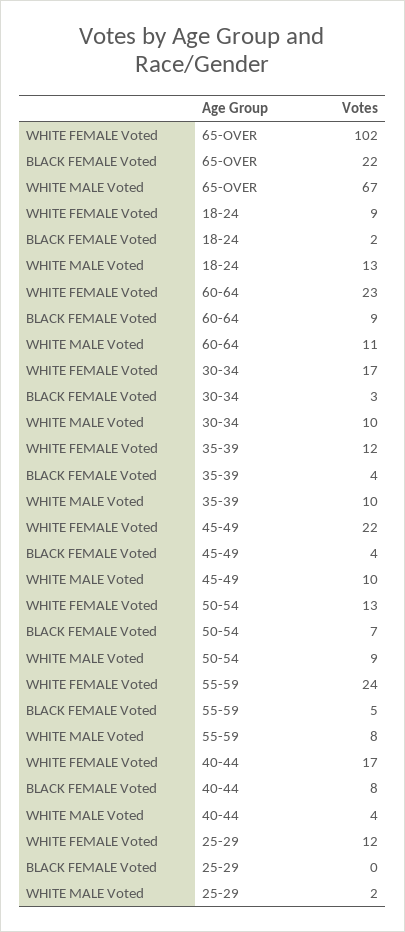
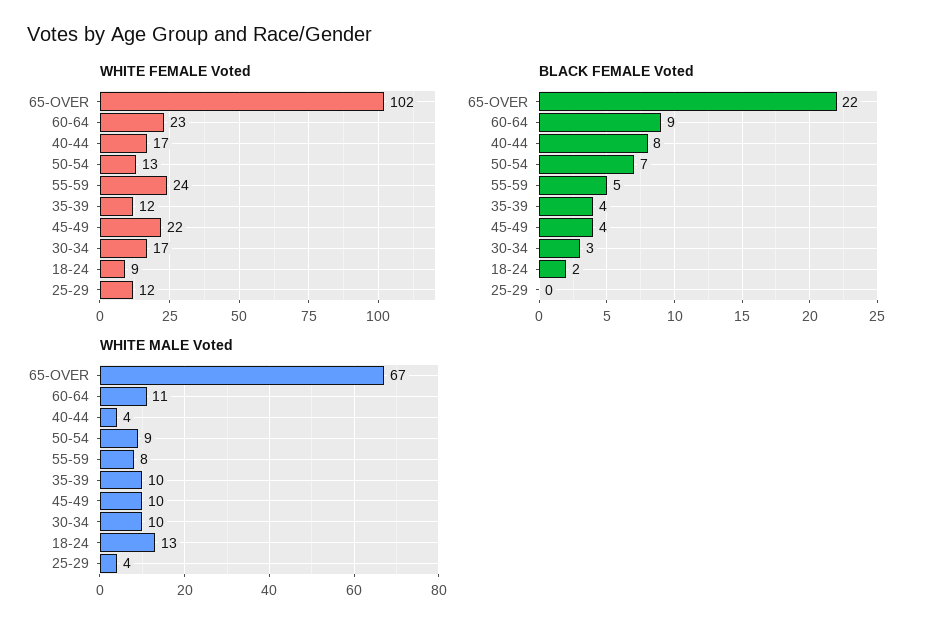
  {
    "WHITE FEMALE Voted": {
      "65-OVER": 102,
      "18-24": 9,
      "60-64": 23,
      "30-34": 17,
      "35-39": 12,
      "45-49": 22,
      "50-54": 13,
      "55-59": 24,
      "40-44": 17,
      "25-29": 12
    },
    "BLACK FEMALE Voted": {
      "65-OVER": 22,
      "18-24": 2,
      "60-64": 9,
      "30-34": 3,
      "35-39": 4,
      "45-49": 4,
      "50-54": 7,
      "55-59": 5,
      "40-44": 8,
      "25-29": 0
    },
    "WHITE MALE Voted": {
      "65-OVER": 67,
      "18-24": 13,
      "60-64": 11,
      "30-34": 10,
      "35-39": 10,
      "45-49": 10,
      "50-54": 9,
      "55-59": 8,
      "40-44": 4,
-     "25-29": 2
+     "25-29": 4
    }
  }

